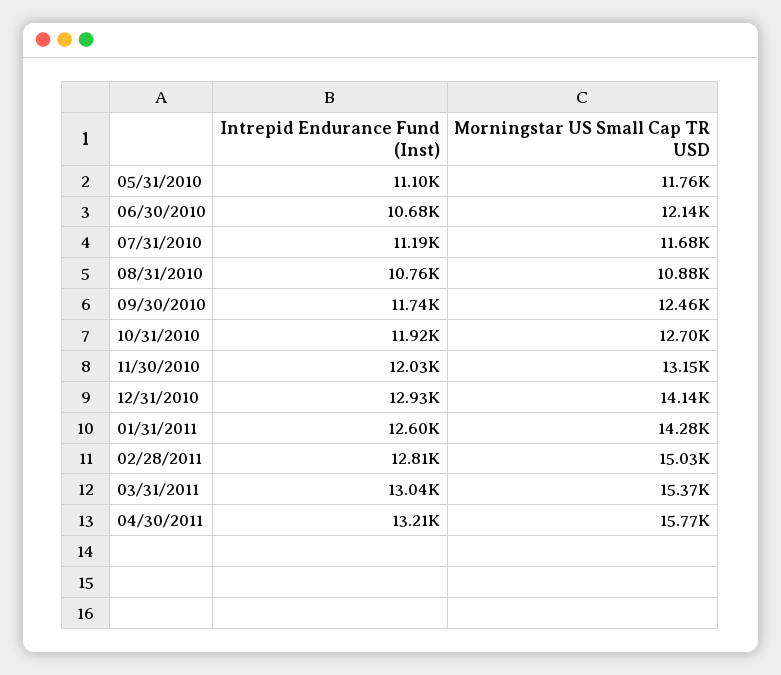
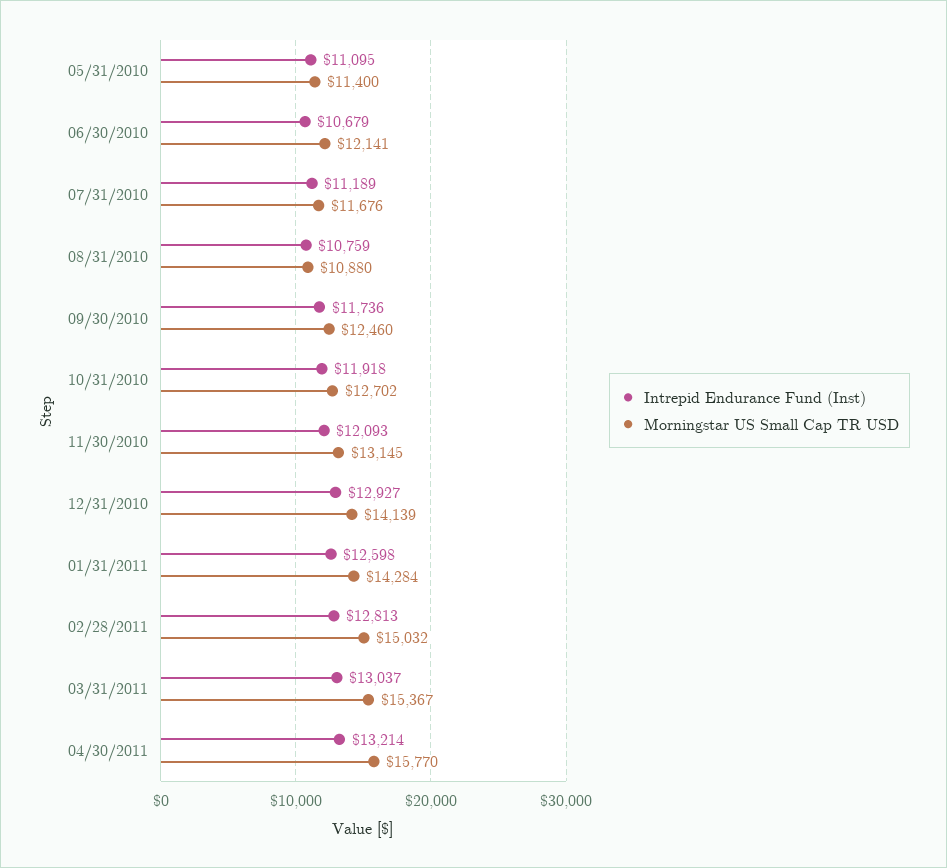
  {
    "Intrepid Endurance Fund (Inst)": {
      "05/31/2010": 11095,
      "06/30/2010": 10679,
      "07/31/2010": 11189,
      "08/31/2010": 10759,
      "09/30/2010": 11736,
      "10/31/2010": 11918,
-     "11/30/2010": 12030,
+     "11/30/2010": 12093,
      "12/31/2010": 12927,
      "01/31/2011": 12598,
      "02/28/2011": 12813,
      "03/31/2011": 13037,
      "04/30/2011": 13214
    },
    "Morningstar US Small Cap TR USD": {
-     "05/31/2010": 11760,
+     "05/31/2010": 11400,
      "06/30/2010": 12141,
      "07/31/2010": 11676,
      "08/31/2010": 10880,
      "09/30/2010": 12460,
      "10/31/2010": 12702,
      "11/30/2010": 13145,
      "12/31/2010": 14139,
      "01/31/2011": 14284,
      "02/28/2011": 15032,
      "03/31/2011": 15367,
      "04/30/2011": 15770
    }
  }

